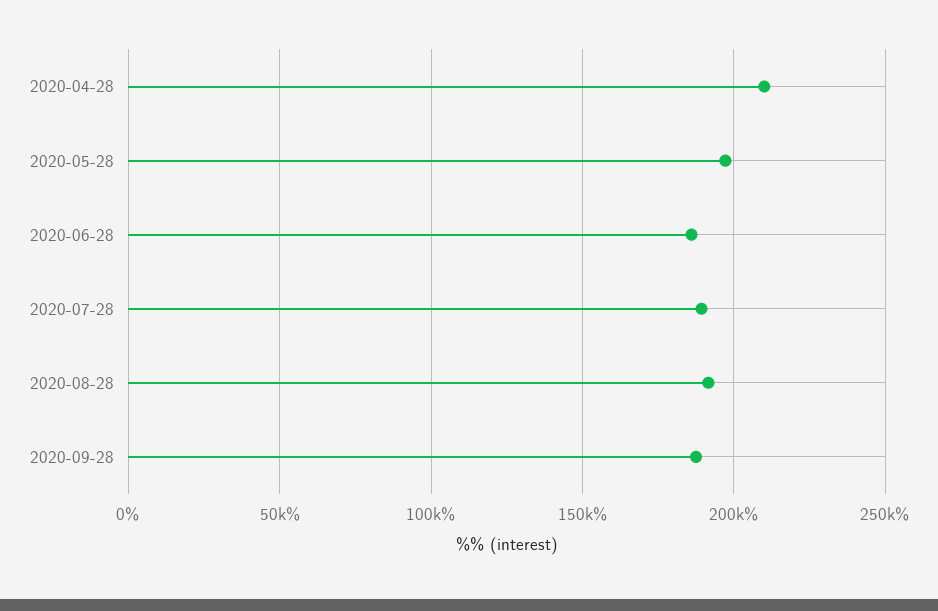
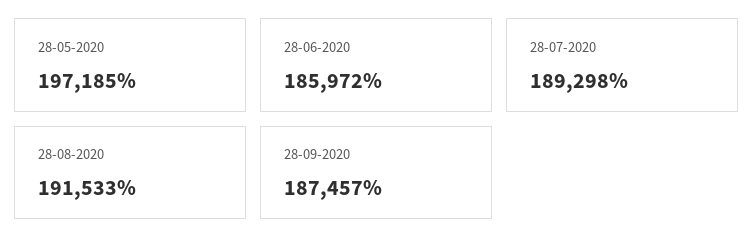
  {
-   "2020-04-28": 210000,
    "2020-05-28": 197185,
    "2020-06-28": 185972,
    "2020-07-28": 189298,
    "2020-08-28": 191533,
    "2020-09-28": 187457
  }

